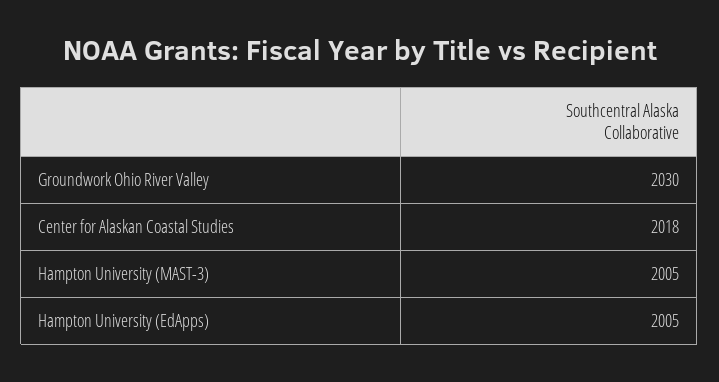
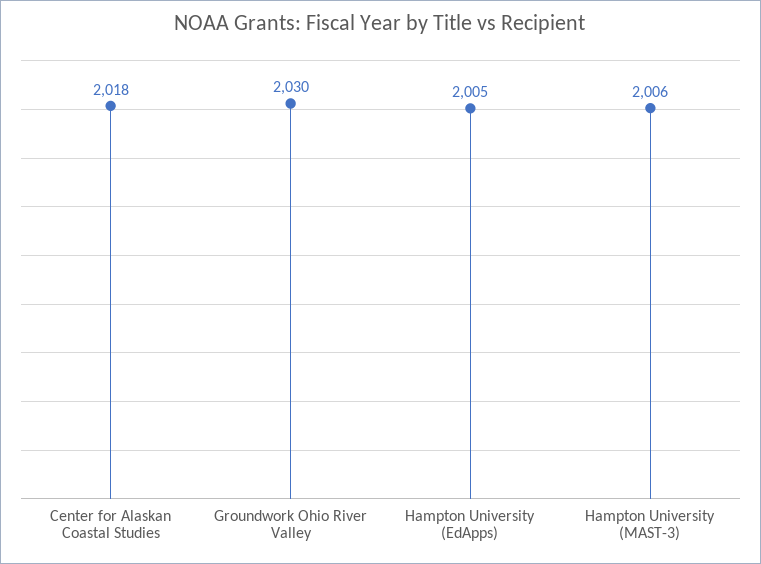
  {
    "Groundwork Ohio River Valley": 2030,
    "Center for Alaskan Coastal Studies": 2018,
-   "Hampton University (MAST-3)": 2005,
+   "Hampton University (MAST-3)": 2006,
    "Hampton University (EdApps)": 2005
  }

